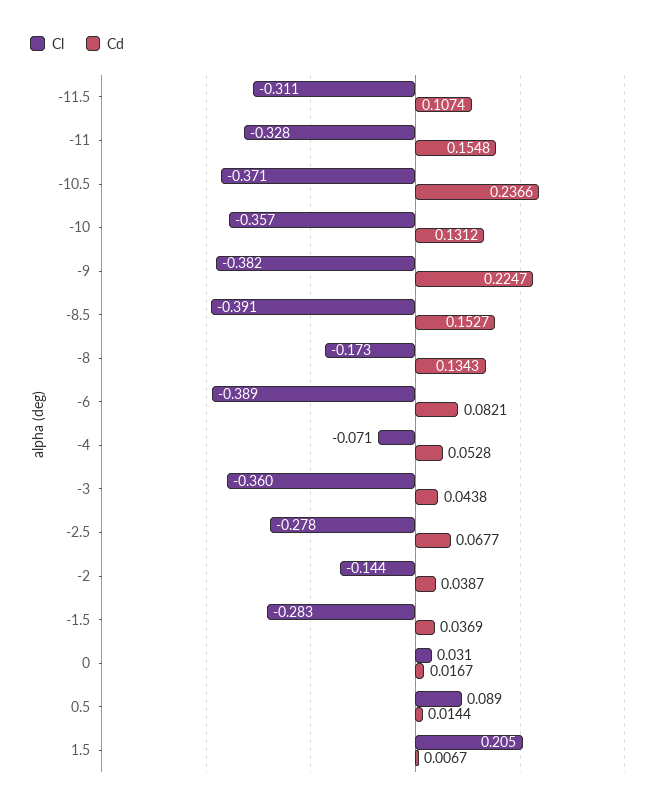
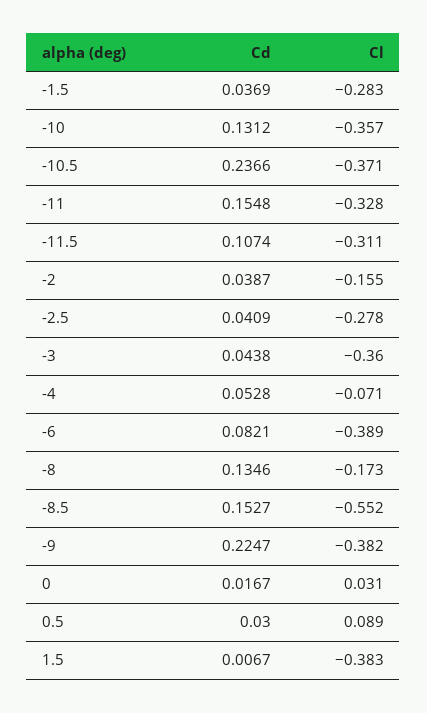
  {
    "Cl": {
      "-11.5": -0.311,
      "-11": -0.328,
      "-10.5": -0.371,
      "-10": -0.357,
      "-9": -0.382,
-     "-8.5": -0.391,
+     "-8.5": -0.552,
      "-8": -0.173,
      "-6": -0.389,
      "-4": -0.071,
      "-3": -0.36,
      "-2.5": -0.278,
-     "-2": -0.144,
+     "-2": -0.155,
      "-1.5": -0.283,
      "0": 0.031,
      "0.5": 0.089,
-     "1.5": 0.205
+     "1.5": -0.383
    },
    "Cd": {
      "-11.5": 0.1074,
      "-11": 0.1548,
      "-10.5": 0.2366,
      "-10": 0.1312,
      "-9": 0.2247,
      "-8.5": 0.1527,
-     "-8": 0.1343,
+     "-8": 0.1346,
      "-6": 0.0821,
      "-4": 0.0528,
      "-3": 0.0438,
-     "-2.5": 0.0677,
+     "-2.5": 0.0409,
      "-2": 0.0387,
      "-1.5": 0.0369,
      "0": 0.0167,
-     "0.5": 0.0144,
+     "0.5": 0.03,
      "1.5": 0.0067
    }
  }

